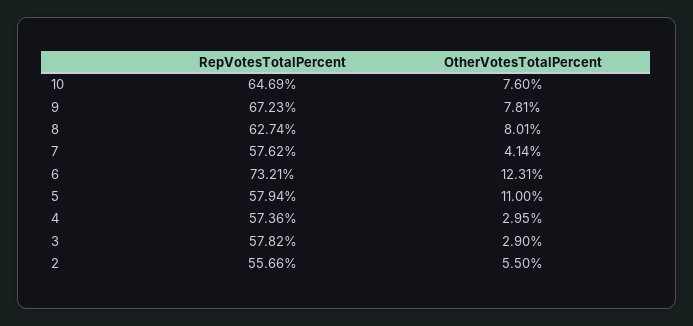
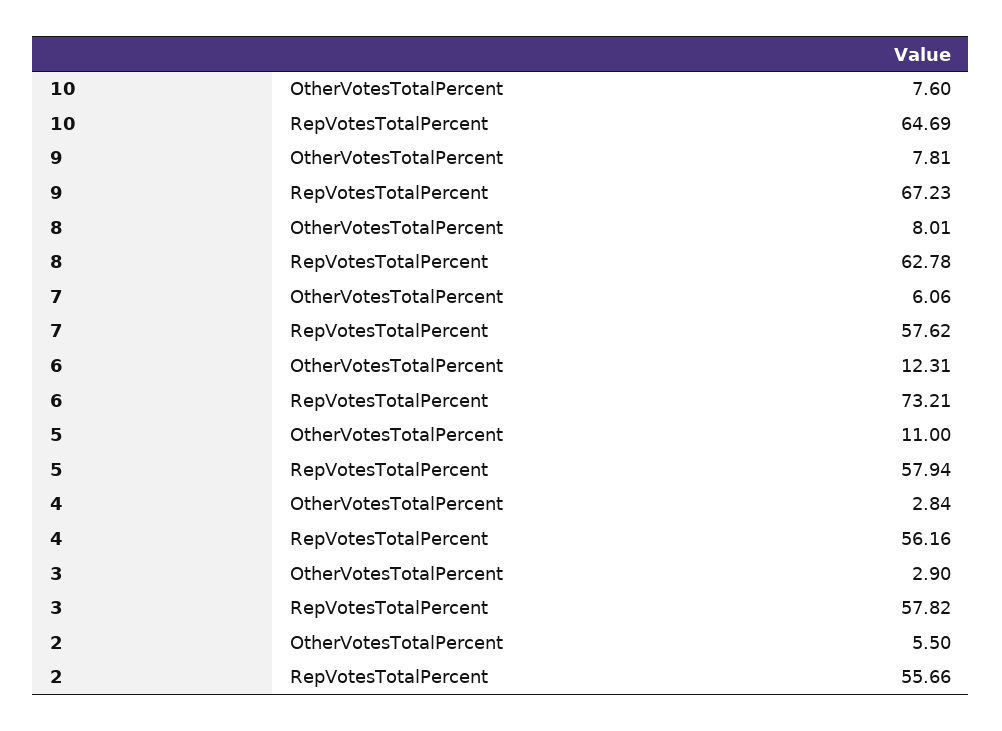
  {
    "RepVotesTotalPercent": {
      "10": 64.69,
      "9": 67.23,
-     "8": 62.74,
+     "8": 62.78,
      "7": 57.62,
      "6": 73.21,
      "5": 57.94,
-     "4": 57.36,
+     "4": 56.16,
      "3": 57.82,
      "2": 55.66
    },
    "OtherVotesTotalPercent": {
      "10": 7.6,
      "9": 7.81,
      "8": 8.01,
-     "7": 4.14,
+     "7": 6.06,
      "6": 12.31,
      "5": 11,
-     "4": 2.95,
+     "4": 2.84,
      "3": 2.9,
      "2": 5.5
    }
  }

